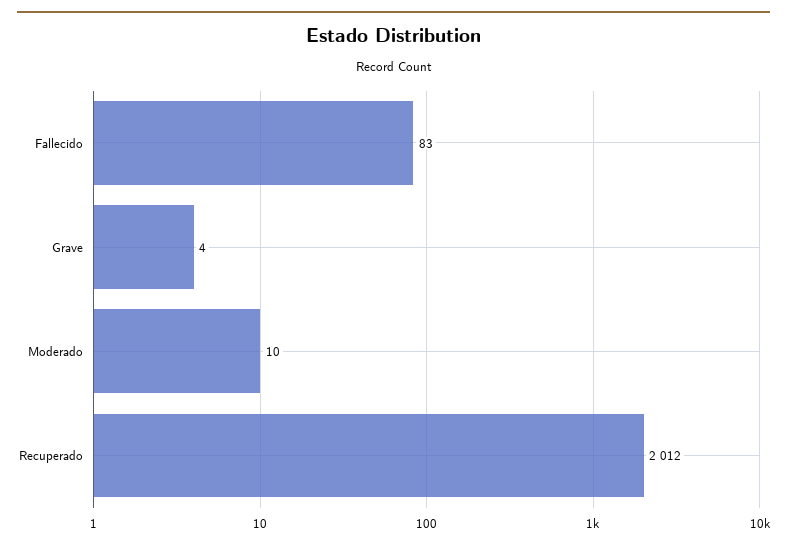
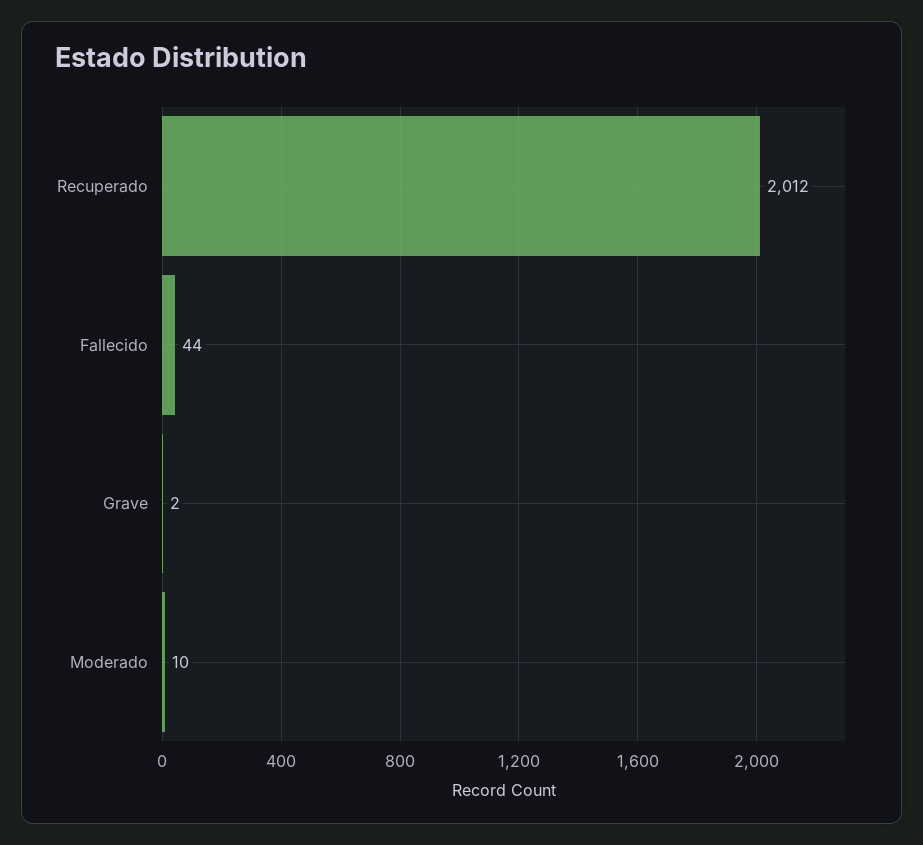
  {
-   "Fallecido": 83,
+   "Fallecido": 44,
-   "Grave": 4,
+   "Grave": 2,
    "Moderado": 10,
    "Recuperado": 2012
  }

